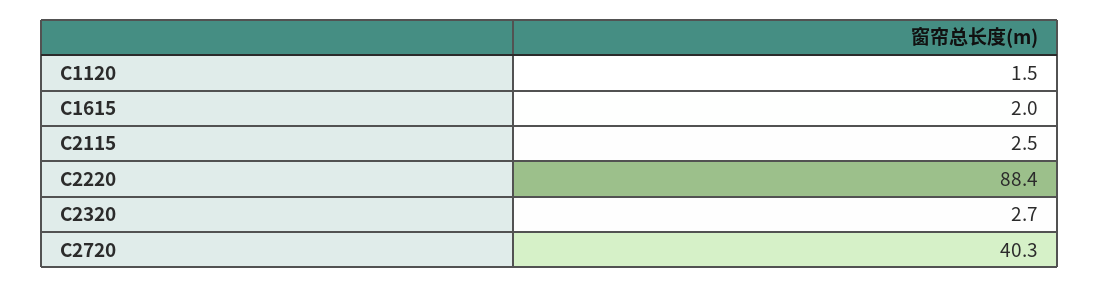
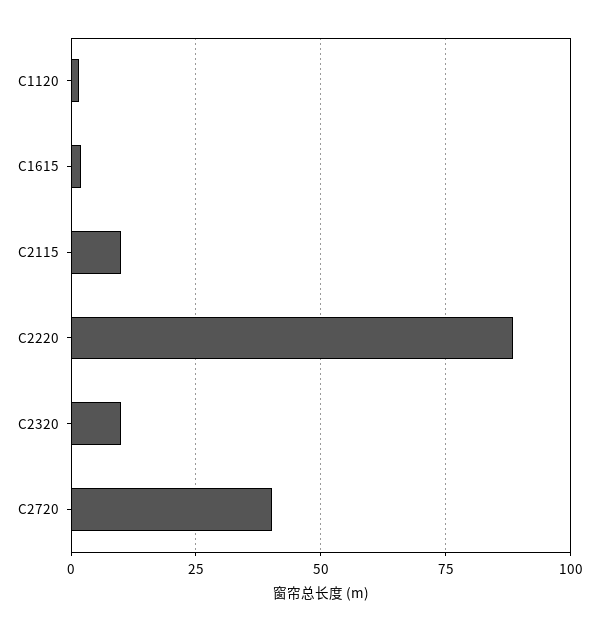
  {
    "C1120": 1.5,
    "C1615": 2,
-   "C2115": 2.5,
+   "C2115": 10,
    "C2220": 88.4,
-   "C2320": 2.7,
+   "C2320": 10,
    "C2720": 40.3
  }

